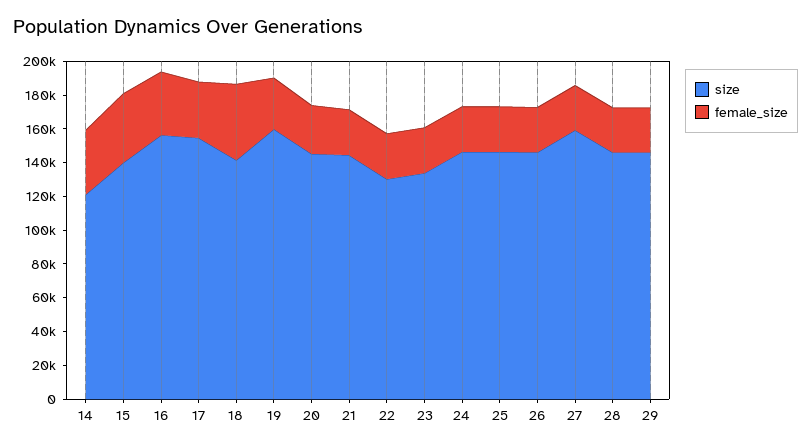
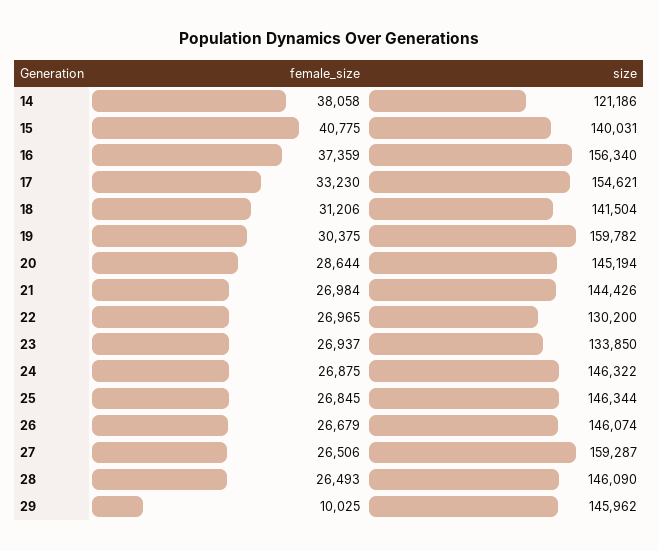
  {
    "size": {
      "14": 121186,
      "15": 140031,
      "16": 156340,
      "17": 154621,
      "18": 141504,
      "19": 159782,
      "20": 145194,
      "21": 144426,
      "22": 130200,
      "23": 133850,
      "24": 146322,
      "25": 146344,
      "26": 146074,
      "27": 159287,
      "28": 146090,
      "29": 145962
    },
    "female_size": {
      "14": 38058,
      "15": 40775,
      "16": 37359,
      "17": 33230,
-     "18": 45000,
+     "18": 31206,
      "19": 30375,
      "20": 28644,
      "21": 26984,
      "22": 26965,
      "23": 26937,
      "24": 26875,
      "25": 26845,
      "26": 26679,
      "27": 26506,
      "28": 26493,
-     "29": 25000
+     "29": 10025
    }
  }

